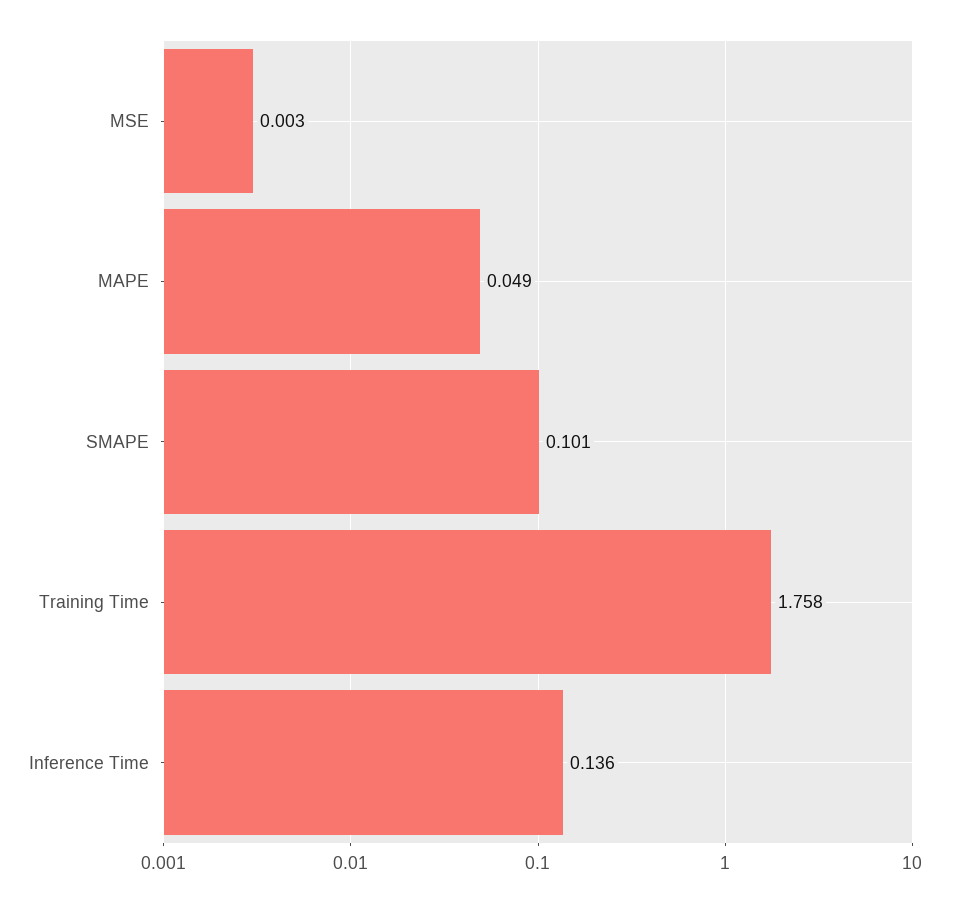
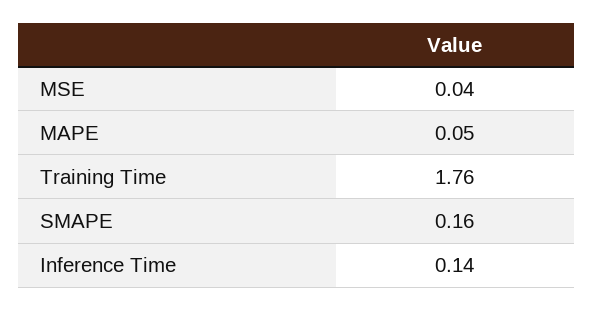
  {
-   "MSE": 0.003,
+   "MSE": 0.04,
    "MAPE": 0.049,
-   "SMAPE": 0.101,
+   "SMAPE": 0.16,
    "Training Time": 1.758,
    "Inference Time": 0.136
  }

